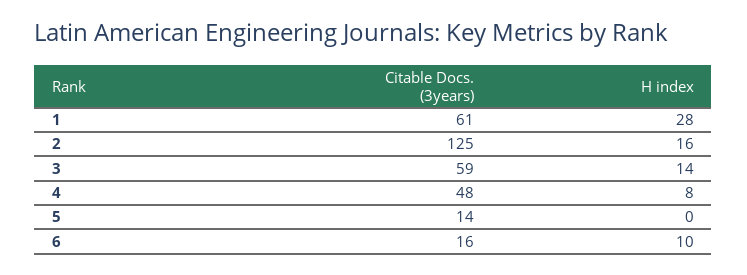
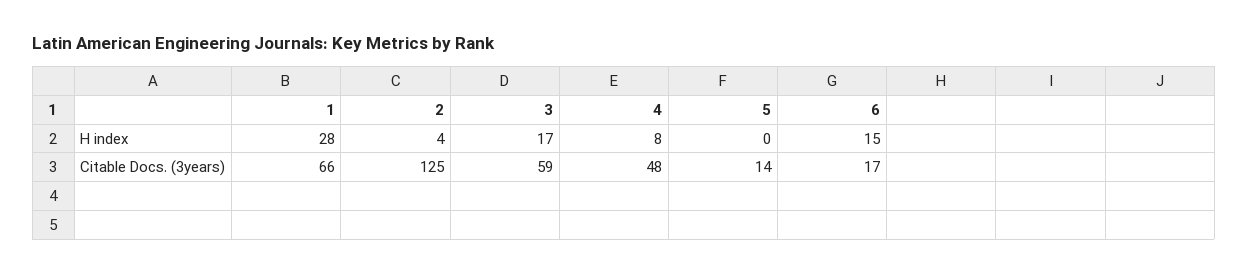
  {
    "Citable Docs. (3years)": {
-     "1": 61,
+     "1": 66,
      "2": 125,
      "3": 59,
      "4": 48,
      "5": 14,
-     "6": 16
+     "6": 17
    },
    "H index": {
      "1": 28,
-     "2": 16,
+     "2": 4,
-     "3": 14,
+     "3": 17,
      "4": 8,
      "5": 0,
-     "6": 10
+     "6": 15
    }
  }

